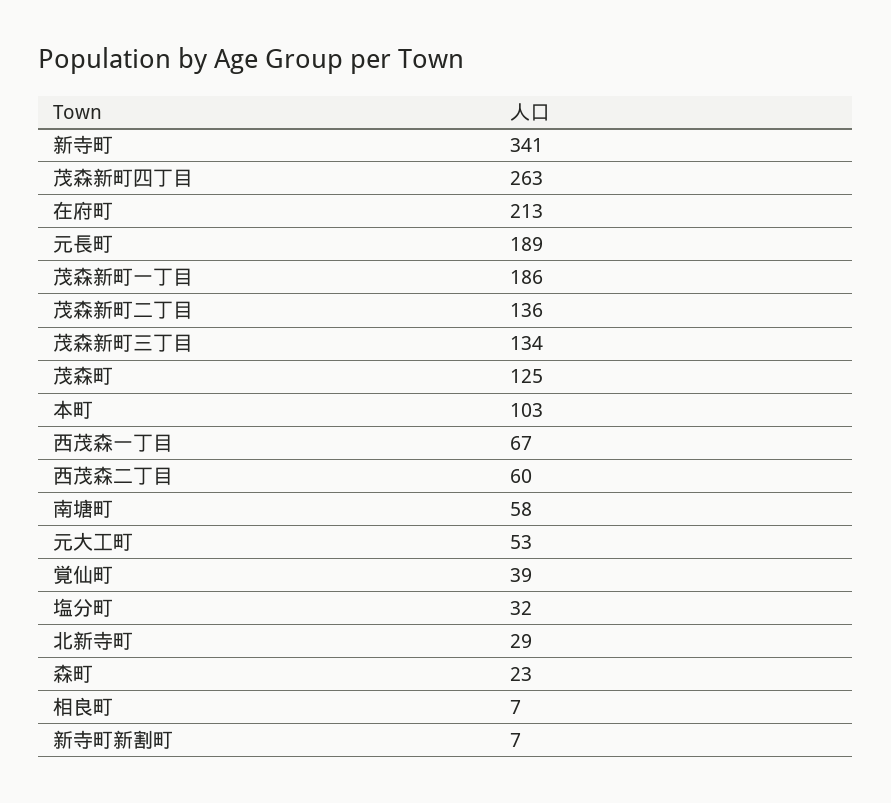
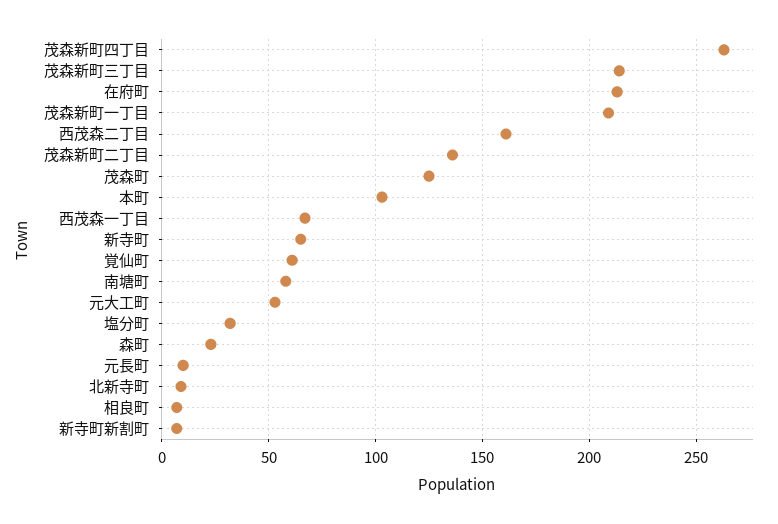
  {
-   "新寺町": 341,
+   "新寺町": 65,
    "茂森新町四丁目": 263,
    "在府町": 213,
-   "元長町": 189,
+   "元長町": 10,
-   "茂森新町一丁目": 186,
+   "茂森新町一丁目": 210,
    "茂森新町二丁目": 136,
-   "茂森新町三丁目": 134,
+   "茂森新町三丁目": 215,
    "茂森町": 125,
    "本町": 103,
    "西茂森一丁目": 67,
-   "西茂森二丁目": 60,
+   "西茂森二丁目": 160,
    "南塘町": 58,
    "元大工町": 53,
-   "覚仙町": 39,
+   "覚仙町": 60,
    "塩分町": 32,
-   "北新寺町": 29,
+   "北新寺町": 10,
    "森町": 23,
    "相良町": 7,
    "新寺町新割町": 7
  }

